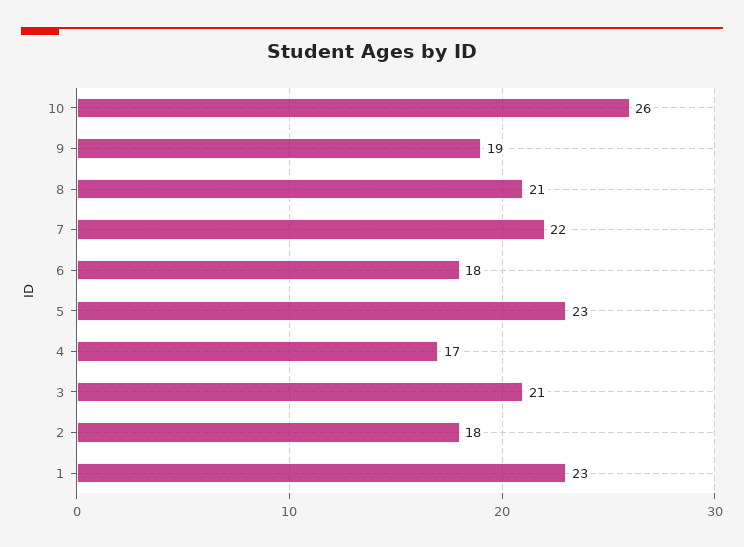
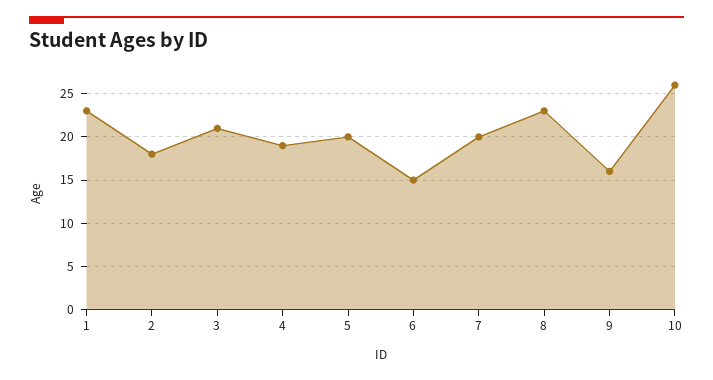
  {
    "10": 26,
-   "9": 19,
+   "9": 16,
-   "8": 21,
+   "8": 23,
-   "7": 22,
+   "7": 20,
-   "6": 18,
+   "6": 15,
-   "5": 23,
+   "5": 20,
-   "4": 17,
+   "4": 19,
    "3": 21,
    "2": 18,
    "1": 23
  }

